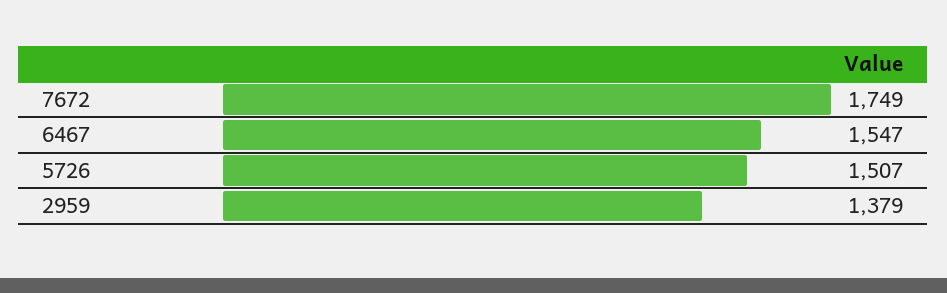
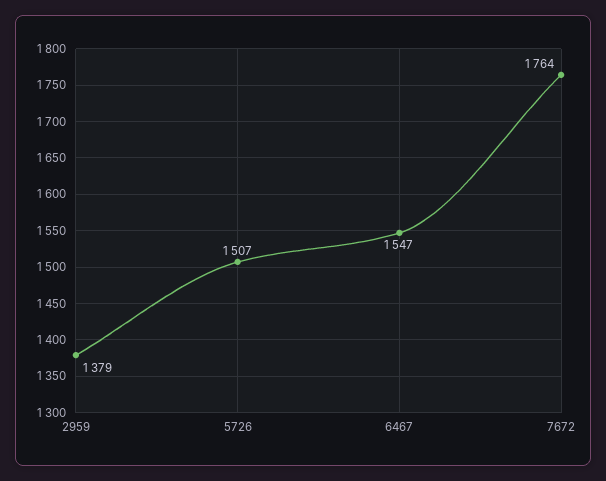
  {
-   "7672": 1749,
+   "7672": 1764,
    "6467": 1547,
    "5726": 1507,
    "2959": 1379
  }

